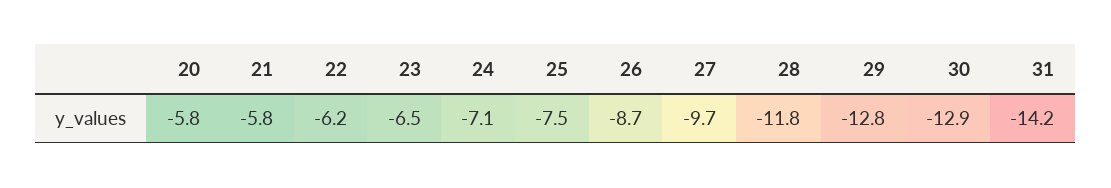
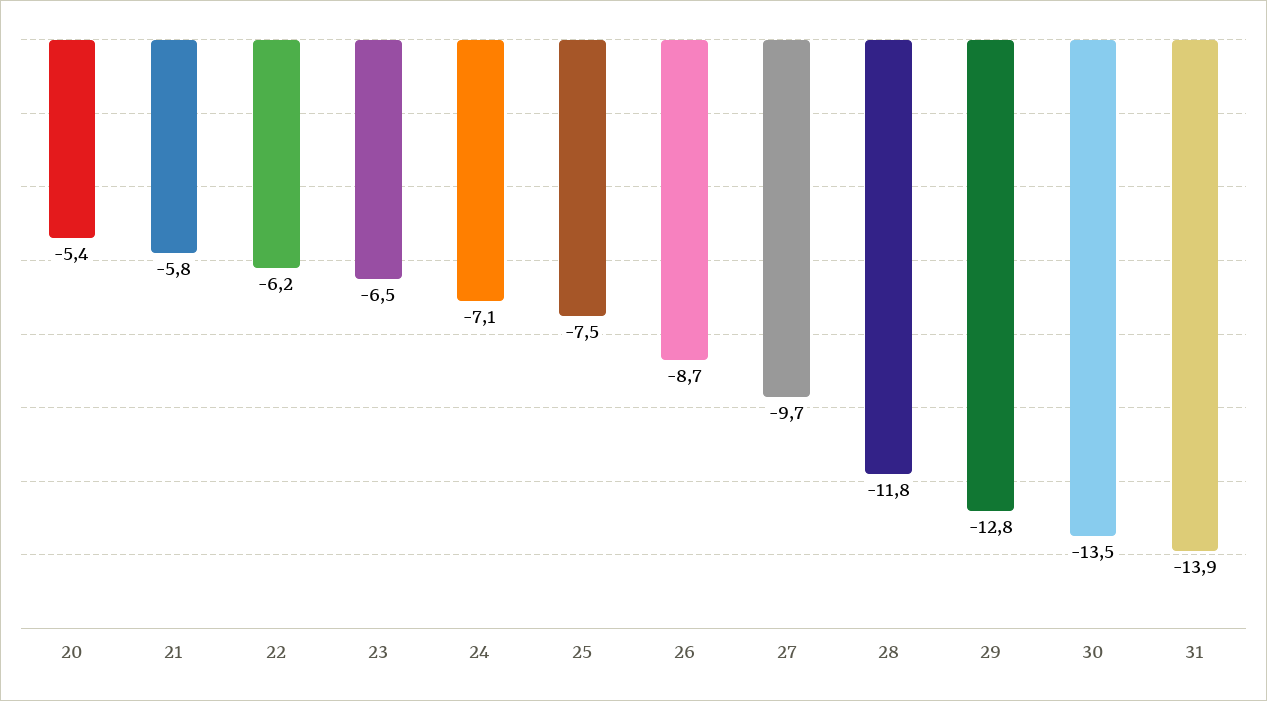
  {
-   "20": -5.8,
+   "20": -5.4,
    "21": -5.8,
    "22": -6.2,
    "23": -6.5,
    "24": -7.1,
    "25": -7.5,
    "26": -8.7,
    "27": -9.7,
    "28": -11.8,
    "29": -12.8,
-   "30": -12.9,
+   "30": -13.5,
-   "31": -14.2
+   "31": -13.9
  }

